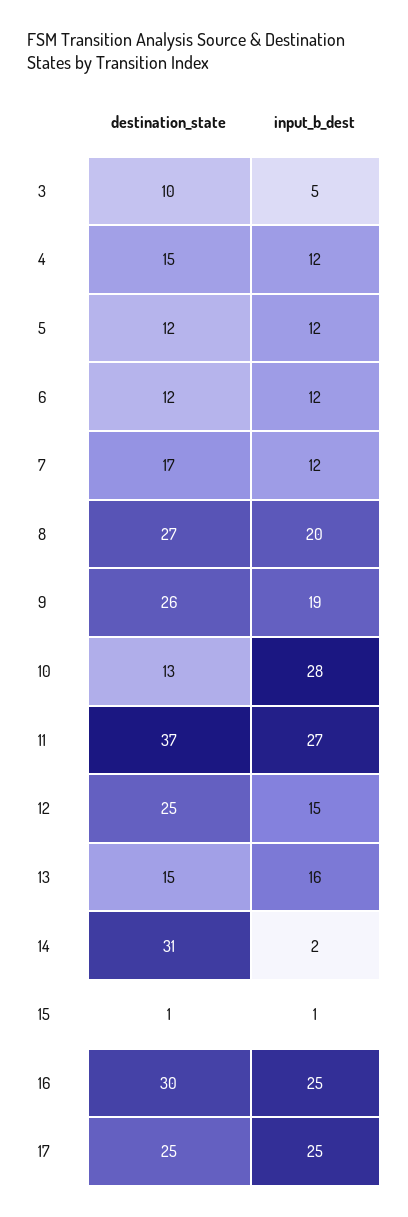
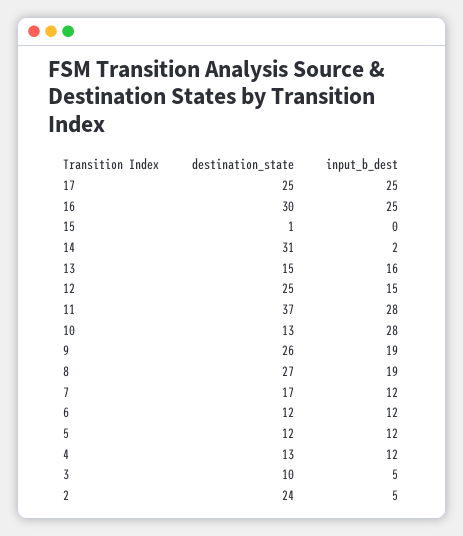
  {
    "destination_state": {
      "3": 10,
-     "4": 15,
+     "4": 13,
      "5": 12,
      "6": 12,
      "7": 17,
      "8": 27,
      "9": 26,
      "10": 13,
      "11": 37,
      "12": 25,
      "13": 15,
      "14": 31,
      "15": 1,
      "16": 30,
-     "17": 25
+     "17": 25,
+     "2": 24
    },
    "input_b_dest": {
      "3": 5,
      "4": 12,
      "5": 12,
      "6": 12,
      "7": 12,
-     "8": 20,
+     "8": 19,
      "9": 19,
      "10": 28,
-     "11": 27,
+     "11": 28,
      "12": 15,
      "13": 16,
      "14": 2,
-     "15": 1,
+     "15": 0,
      "16": 25,
-     "17": 25
+     "17": 25,
+     "2": 5
    }
  }

